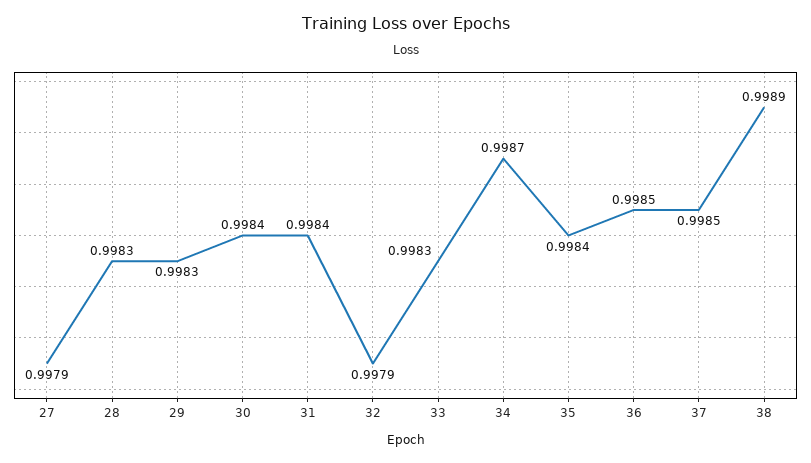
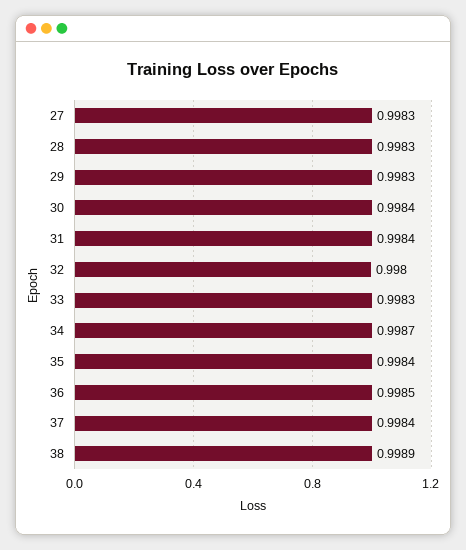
  {
-   "27": 0.9979,
+   "27": 0.9983,
    "28": 0.9983,
    "29": 0.9983,
    "30": 0.9984,
    "31": 0.9984,
-   "32": 0.9979,
+   "32": 0.998,
    "33": 0.9983,
    "34": 0.9987,
    "35": 0.9984,
    "36": 0.9985,
-   "37": 0.9985,
+   "37": 0.9984,
    "38": 0.9989
  }

